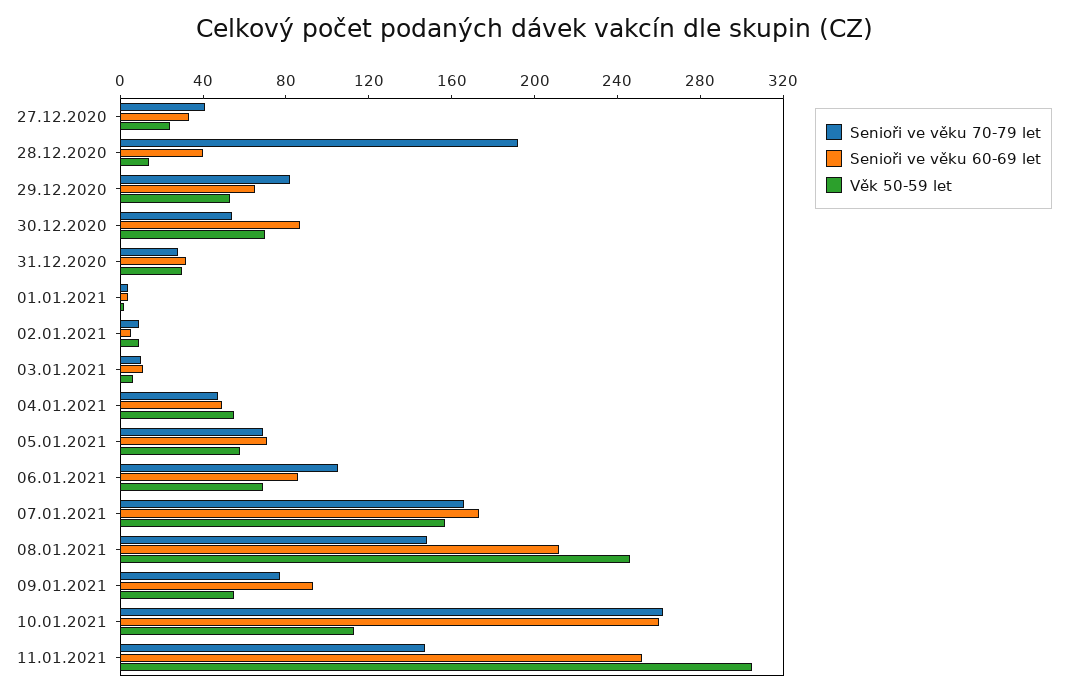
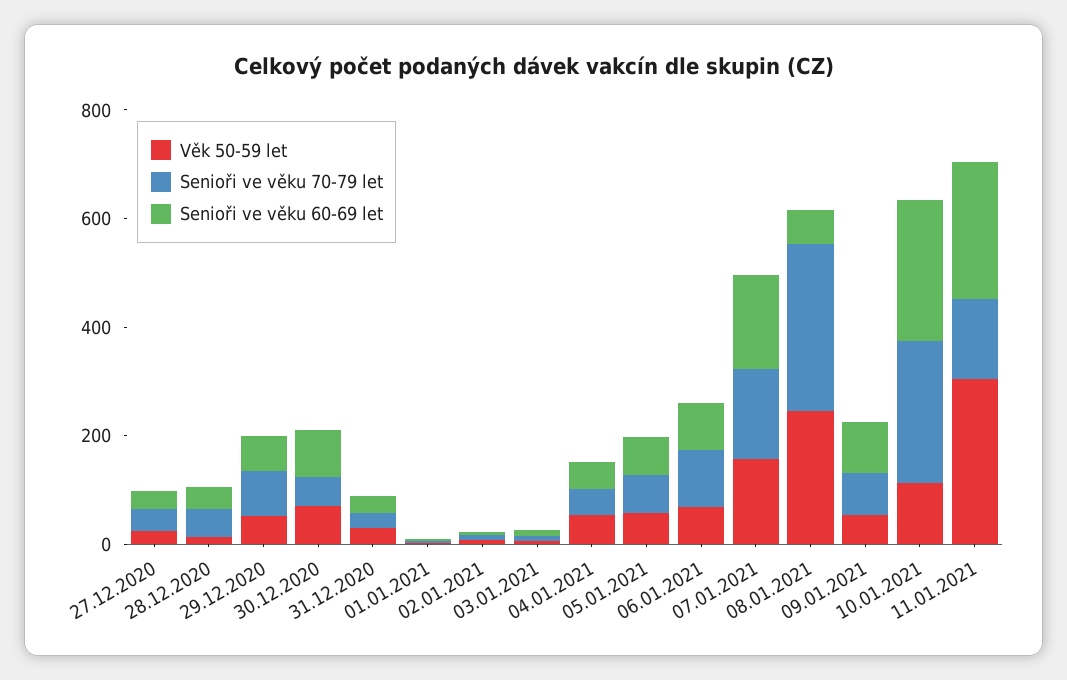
  {
    "Senioři ve věku 70-79 let": {
      "27.12.2020": 40,
-     "28.12.2020": 190,
+     "28.12.2020": 50,
      "29.12.2020": 80,
      "30.12.2020": 50,
      "31.12.2020": 30,
      "01.01.2021": 0,
      "02.01.2021": 10,
      "03.01.2021": 10,
      "04.01.2021": 50,
      "05.01.2021": 70,
      "06.01.2021": 110,
      "07.01.2021": 170,
-     "08.01.2021": 150,
+     "08.01.2021": 300,
      "09.01.2021": 80,
      "10.01.2021": 260,
      "11.01.2021": 150
    },
    "Senioři ve věku 60-69 let": {
      "27.12.2020": 30,
      "28.12.2020": 40,
      "29.12.2020": 70,
      "30.12.2020": 90,
      "31.12.2020": 30,
      "01.01.2021": 0,
      "02.01.2021": 10,
      "03.01.2021": 10,
      "04.01.2021": 50,
      "05.01.2021": 70,
      "06.01.2021": 90,
      "07.01.2021": 170,
-     "08.01.2021": 210,
+     "08.01.2021": 50,
      "09.01.2021": 90,
      "10.01.2021": 260,
      "11.01.2021": 250
    },
    "Věk 50-59 let": {
      "27.12.2020": 20,
      "28.12.2020": 10,
      "29.12.2020": 50,
      "30.12.2020": 70,
      "31.12.2020": 30,
      "01.01.2021": 0,
      "02.01.2021": 10,
      "03.01.2021": 10,
      "04.01.2021": 60,
      "05.01.2021": 60,
      "06.01.2021": 70,
      "07.01.2021": 160,
      "08.01.2021": 250,
      "09.01.2021": 60,
      "10.01.2021": 110,
      "11.01.2021": 310
    }
  }

